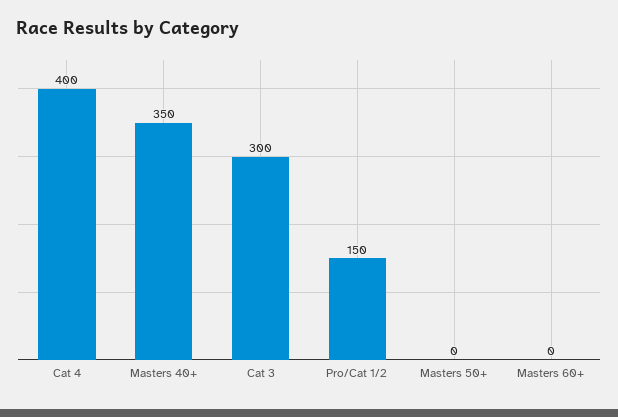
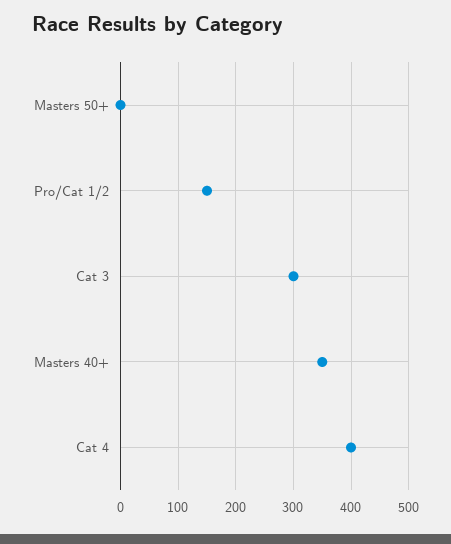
  {
    "Cat 4": 400,
    "Masters 40+": 350,
    "Cat 3": 300,
    "Pro/Cat 1/2": 150,
-   "Masters 50+": 0,
+   "Masters 50+": 0
-   "Masters 60+": 0
  }

